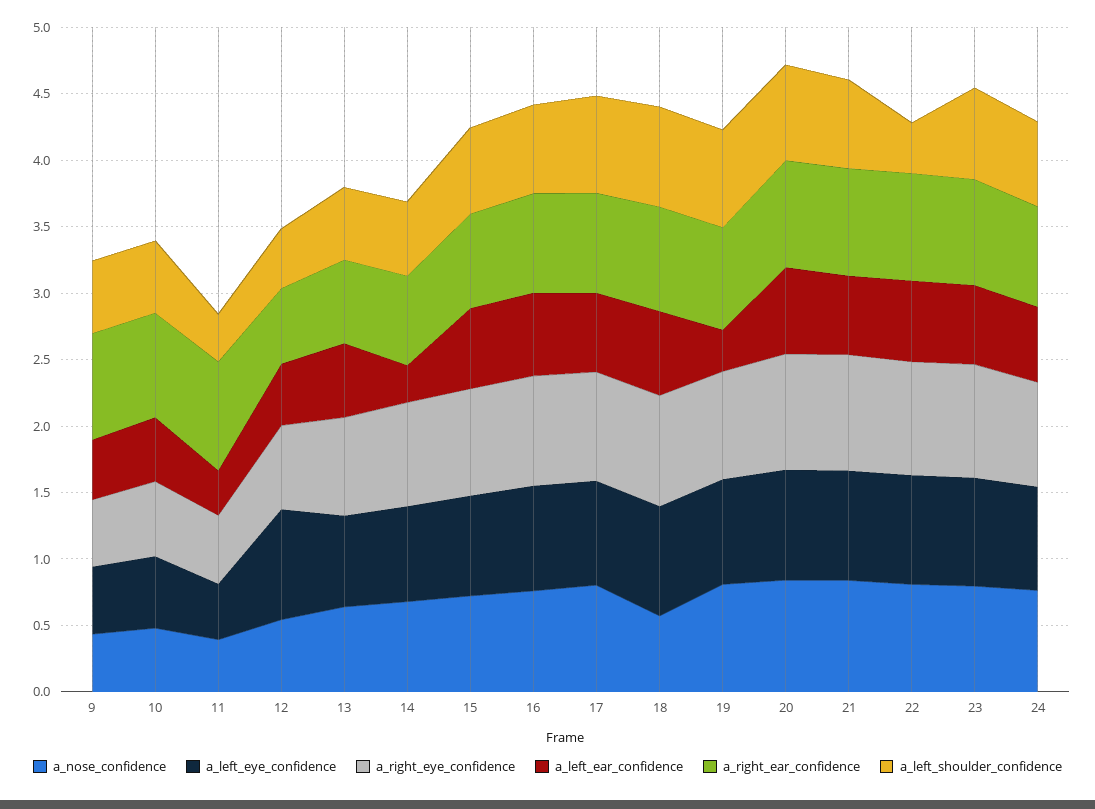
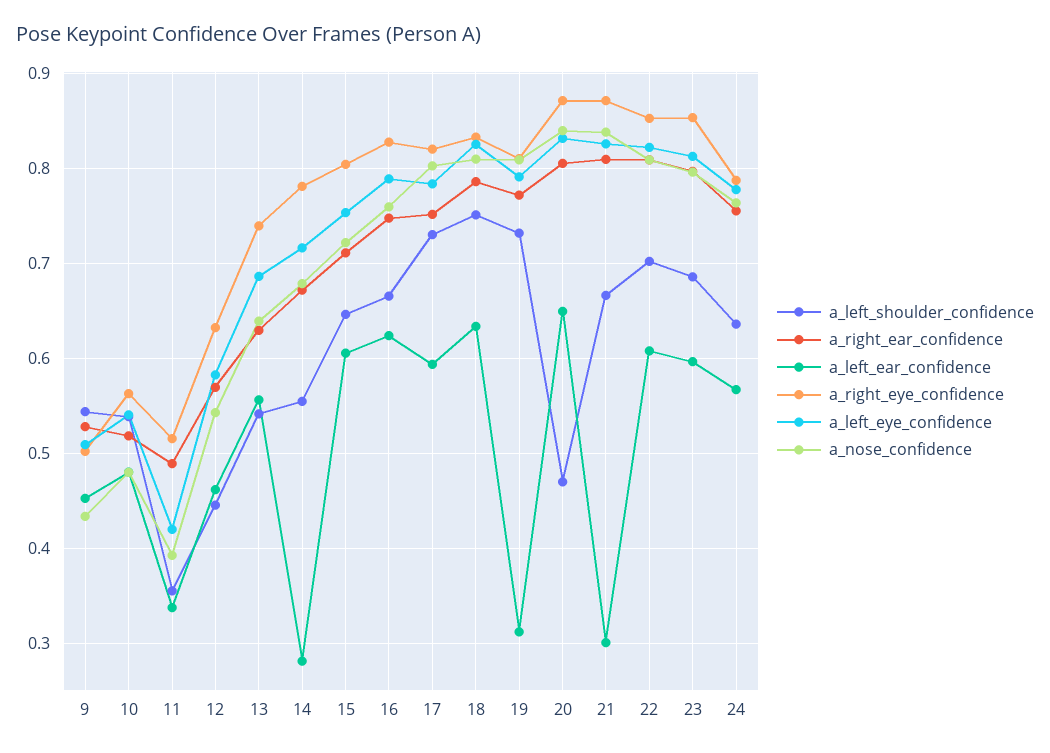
  {
    "a_nose_confidence": {
      "9": 0.43,
      "10": 0.48,
      "11": 0.39,
      "12": 0.54,
      "13": 0.64,
      "14": 0.68,
      "15": 0.72,
      "16": 0.76,
      "17": 0.8,
-     "18": 0.6,
+     "18": 0.81,
      "19": 0.81,
      "20": 0.84,
      "21": 0.84,
      "22": 0.81,
      "23": 0.8,
      "24": 0.76
    },
    "a_left_eye_confidence": {
      "9": 0.51,
      "10": 0.54,
      "11": 0.42,
-     "12": 0.8,
+     "12": 0.58,
      "13": 0.69,
      "14": 0.72,
      "15": 0.75,
      "16": 0.79,
      "17": 0.78,
      "18": 0.83,
      "19": 0.79,
      "20": 0.83,
      "21": 0.83,
      "22": 0.82,
      "23": 0.81,
      "24": 0.78
    },
    "a_right_eye_confidence": {
      "9": 0.5,
      "10": 0.56,
      "11": 0.52,
      "12": 0.63,
      "13": 0.74,
      "14": 0.78,
      "15": 0.8,
      "16": 0.83,
      "17": 0.82,
      "18": 0.83,
      "19": 0.81,
      "20": 0.87,
      "21": 0.87,
      "22": 0.85,
      "23": 0.85,
      "24": 0.79
    },
    "a_left_ear_confidence": {
      "9": 0.45,
      "10": 0.48,
      "11": 0.34,
      "12": 0.46,
      "13": 0.56,
      "14": 0.28,
      "15": 0.61,
      "16": 0.62,
      "17": 0.59,
      "18": 0.63,
      "19": 0.31,
      "20": 0.65,
-     "21": 0.6,
+     "21": 0.3,
      "22": 0.61,
      "23": 0.6,
      "24": 0.57
    },
    "a_right_ear_confidence": {
-     "9": 0.8,
+     "9": 0.53,
-     "10": 0.8,
+     "10": 0.52,
-     "11": 0.8,
+     "11": 0.49,
      "12": 0.57,
      "13": 0.63,
      "14": 0.67,
      "15": 0.71,
      "16": 0.75,
      "17": 0.75,
      "18": 0.79,
      "19": 0.77,
      "20": 0.81,
      "21": 0.81,
      "22": 0.81,
      "23": 0.8,
      "24": 0.76
    },
    "a_left_shoulder_confidence": {
      "9": 0.54,
      "10": 0.54,
      "11": 0.36,
      "12": 0.45,
      "13": 0.54,
      "14": 0.56,
      "15": 0.65,
      "16": 0.67,
      "17": 0.73,
      "18": 0.75,
      "19": 0.73,
-     "20": 0.7,
+     "20": 0.47,
      "21": 0.67,
-     "22": 0.4,
+     "22": 0.7,
      "23": 0.69,
      "24": 0.64
    }
  }

